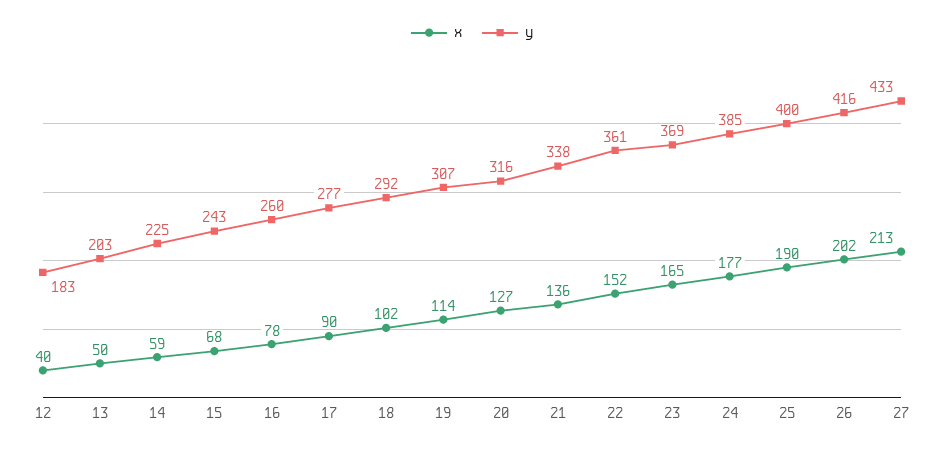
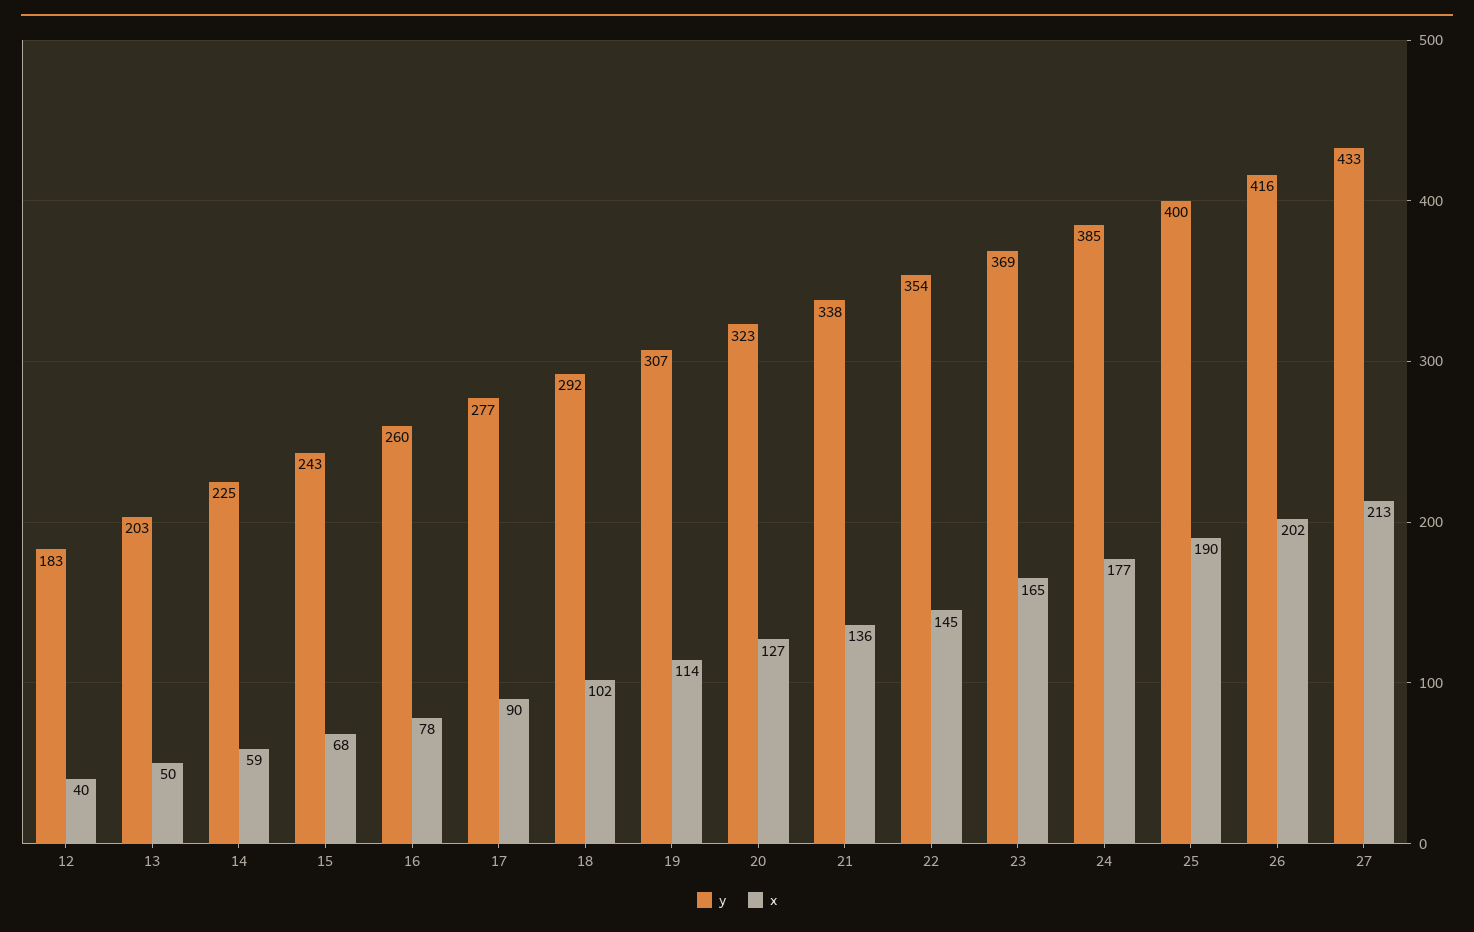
  {
    "x": {
      "12": 40,
      "13": 50,
      "14": 59,
      "15": 68,
      "16": 78,
      "17": 90,
      "18": 102,
      "19": 114,
      "20": 127,
      "21": 136,
-     "22": 152,
+     "22": 145,
      "23": 165,
      "24": 177,
      "25": 190,
      "26": 202,
      "27": 213
    },
    "y": {
      "12": 183,
      "13": 203,
      "14": 225,
      "15": 243,
      "16": 260,
      "17": 277,
      "18": 292,
      "19": 307,
-     "20": 316,
+     "20": 323,
      "21": 338,
-     "22": 361,
+     "22": 354,
      "23": 369,
      "24": 385,
      "25": 400,
      "26": 416,
      "27": 433
    }
  }

